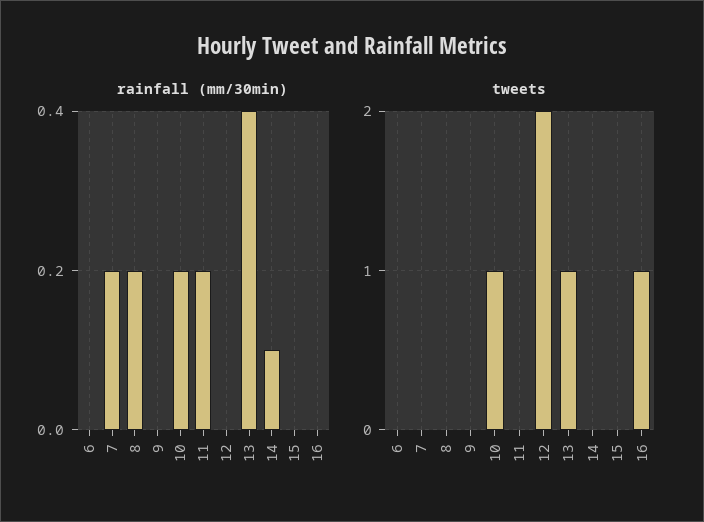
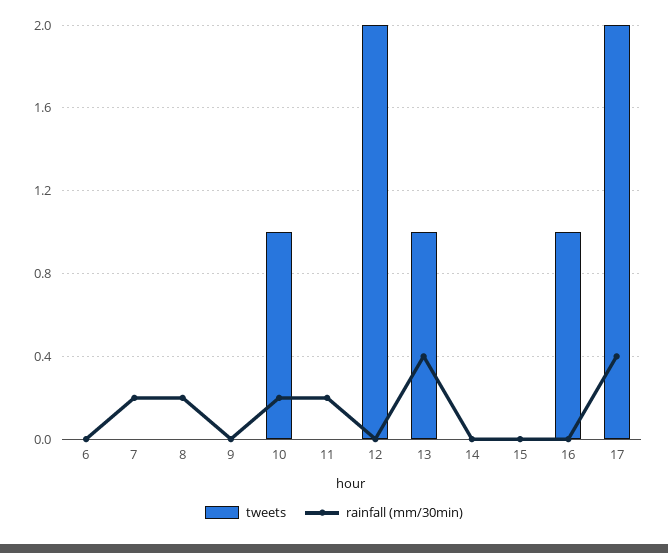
  {
    "rainfall (mm/30min)": {
      "6": 0,
      "7": 0.2,
      "8": 0.2,
      "9": 0,
      "10": 0.2,
      "11": 0.2,
      "12": 0,
      "13": 0.4,
-     "14": 0.1,
+     "14": 0,
      "15": 0,
-     "16": 0
+     "16": 0,
+     "17": 0.4
    },
    "tweets": {
      "6": 0,
      "7": 0,
      "8": 0,
      "9": 0,
      "10": 1,
      "11": 0,
      "12": 2,
      "13": 1,
      "14": 0,
      "15": 0,
-     "16": 1
+     "16": 1,
+     "17": 2
    }
  }

